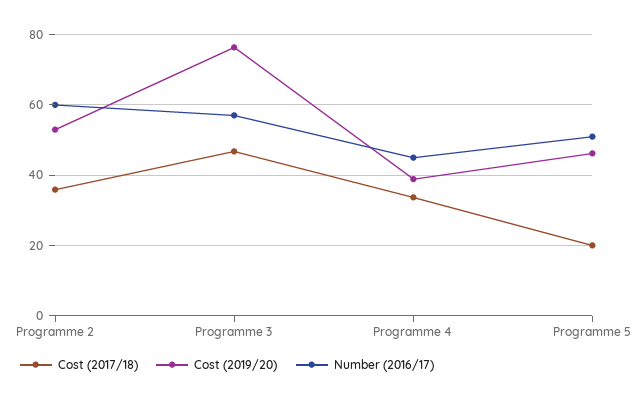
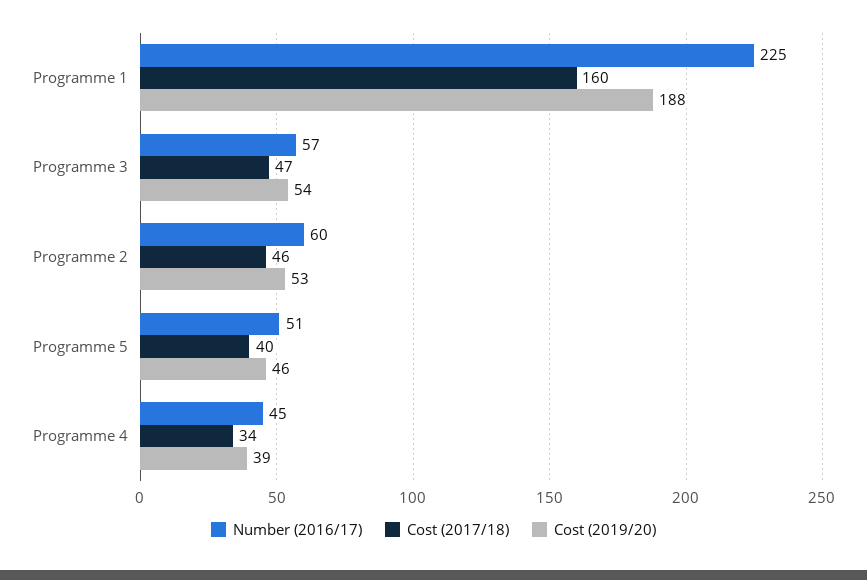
  {
    "Cost (2017/18)": {
-     "Programme 2": 36,
+     "Programme 2": 46,
      "Programme 3": 47,
      "Programme 4": 34,
-     "Programme 5": 20
+     "Programme 5": 40,
+     "Programme 1": 160
    },
    "Cost (2019/20)": {
      "Programme 2": 53,
-     "Programme 3": 76,
+     "Programme 3": 54,
      "Programme 4": 39,
-     "Programme 5": 46
+     "Programme 5": 46,
+     "Programme 1": 188
    },
    "Number (2016/17)": {
      "Programme 2": 60,
      "Programme 3": 57,
      "Programme 4": 45,
-     "Programme 5": 51
+     "Programme 5": 51,
+     "Programme 1": 225
    }
  }

